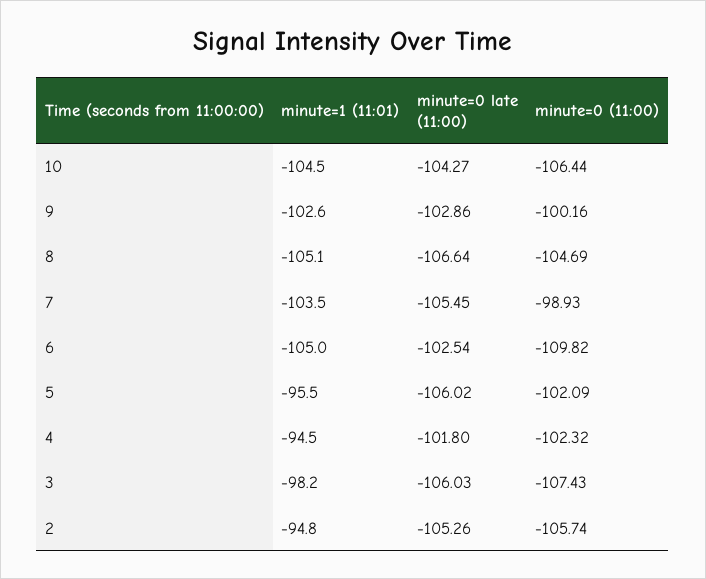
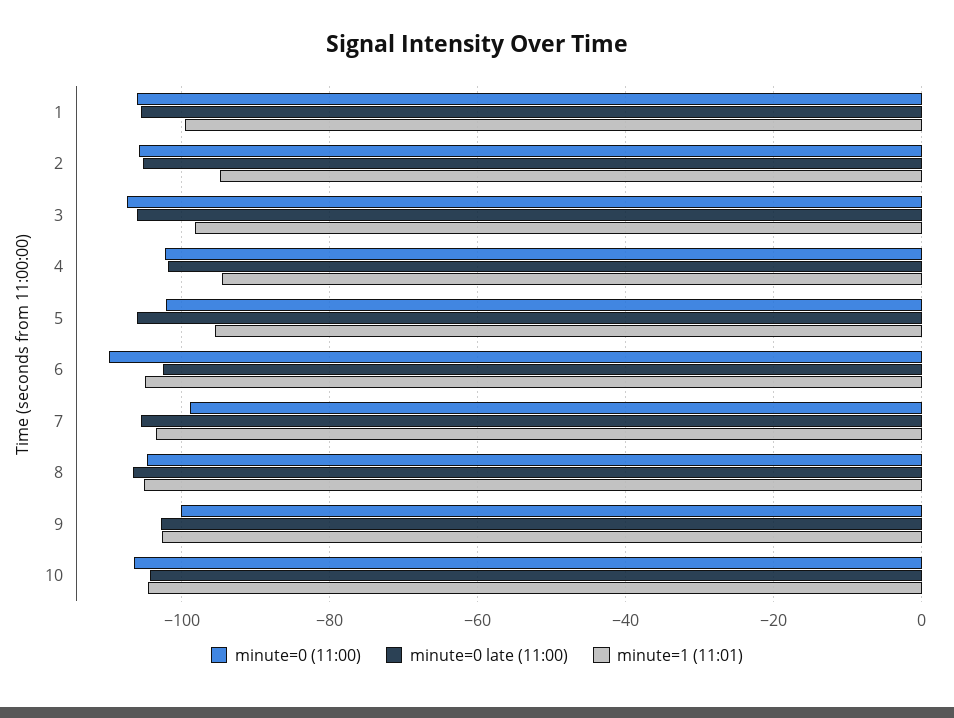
  {
    "minute=1 (11:01)": {
      "10": -104.5,
      "9": -102.6,
      "8": -105.1,
      "7": -103.5,
      "6": -105,
      "5": -95.5,
      "4": -94.5,
      "3": -98.2,
-     "2": -94.8
+     "2": -94.8,
+     "1": -100
    },
    "minute=0 late (11:00)": {
      "10": -104.27,
      "9": -102.86,
      "8": -106.64,
      "7": -105.45,
      "6": -102.54,
      "5": -106.02,
      "4": -101.8,
      "3": -106.03,
-     "2": -105.26
+     "2": -105.26,
+     "1": -106
    },
    "minute=0 (11:00)": {
      "10": -106.44,
      "9": -100.16,
      "8": -104.69,
      "7": -98.93,
      "6": -109.82,
      "5": -102.09,
      "4": -102.32,
      "3": -107.43,
-     "2": -105.74
+     "2": -105.74,
+     "1": -106
    }
  }

